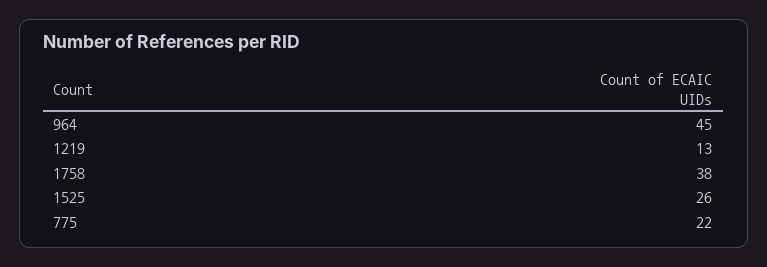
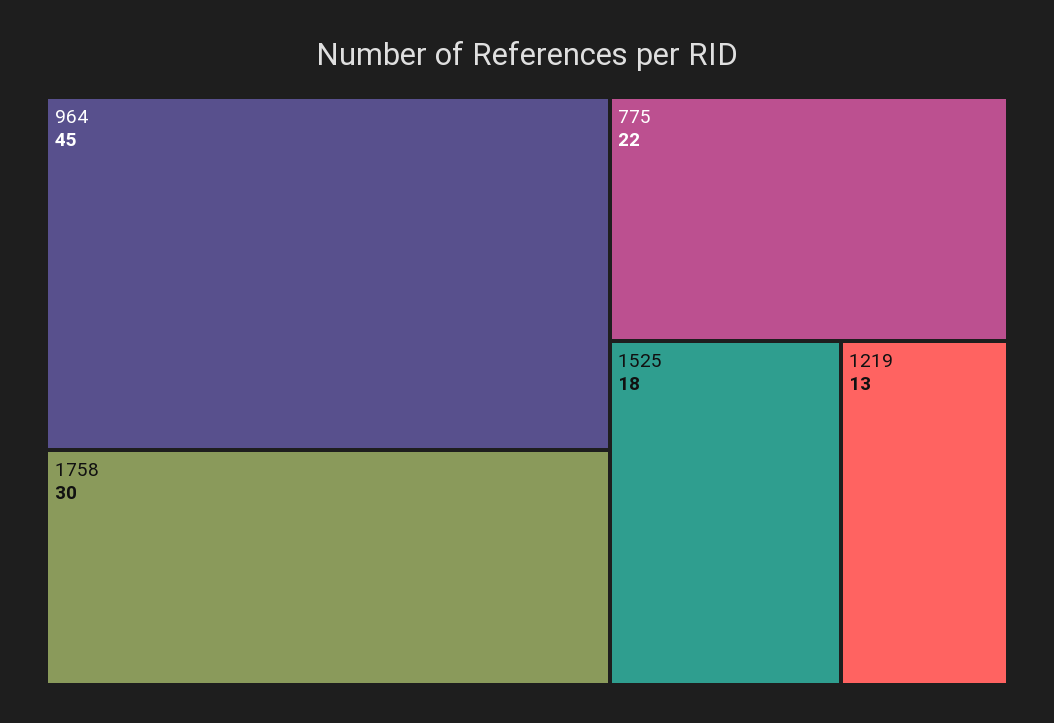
  {
    "964": 45,
    "1219": 13,
-   "1758": 38,
+   "1758": 30,
-   "1525": 26,
+   "1525": 18,
    "775": 22
  }

